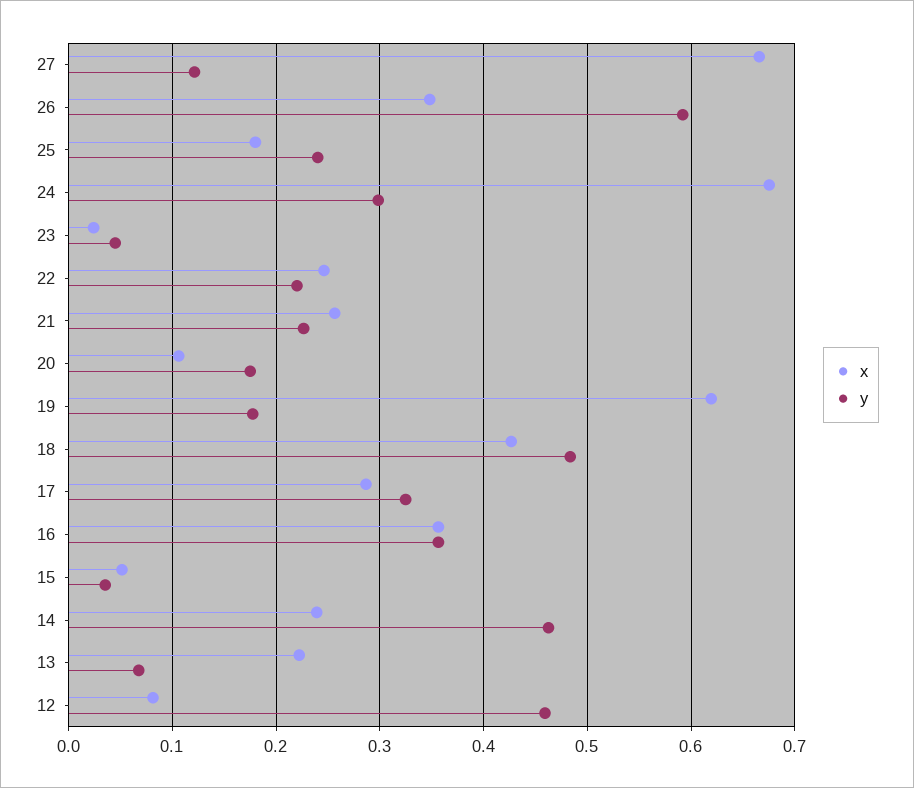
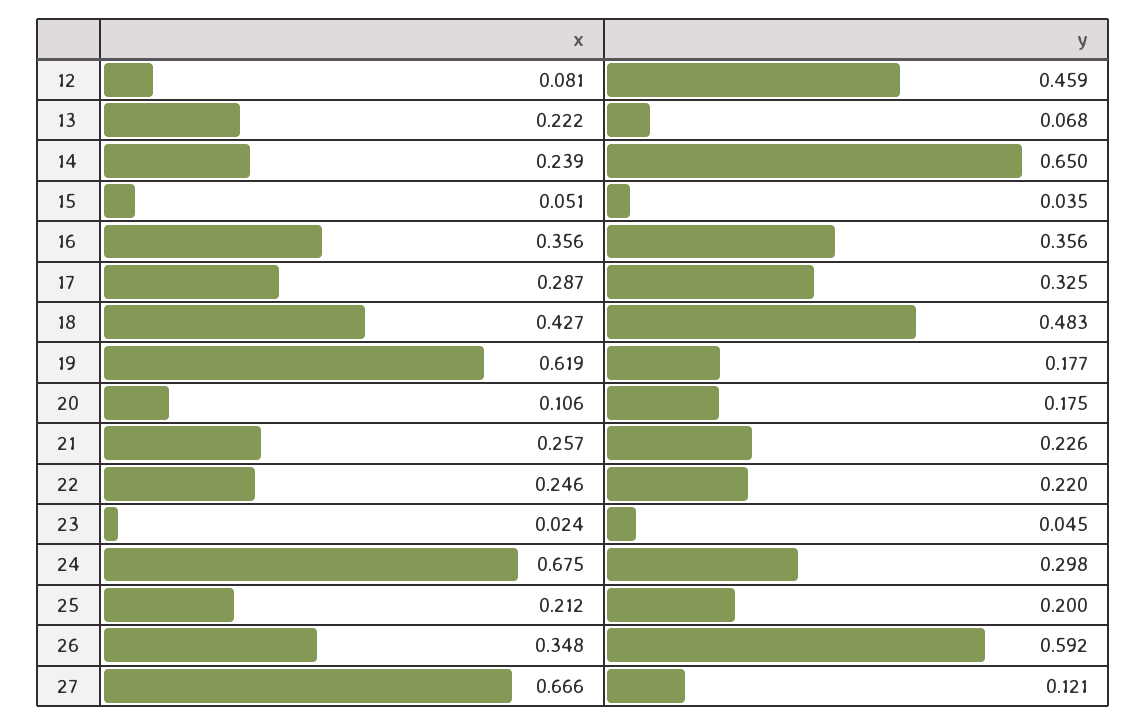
  {
    "x": {
      "27": 0.666,
      "26": 0.348,
-     "25": 0.18,
+     "25": 0.212,
      "24": 0.675,
      "23": 0.024,
      "22": 0.246,
      "21": 0.257,
      "20": 0.106,
      "19": 0.619,
      "18": 0.427,
      "17": 0.287,
      "16": 0.356,
      "15": 0.051,
      "14": 0.239,
      "13": 0.222,
      "12": 0.081
    },
    "y": {
      "27": 0.121,
      "26": 0.592,
-     "25": 0.24,
+     "25": 0.2,
      "24": 0.298,
      "23": 0.045,
      "22": 0.22,
      "21": 0.226,
      "20": 0.175,
      "19": 0.177,
      "18": 0.483,
      "17": 0.325,
      "16": 0.356,
      "15": 0.035,
-     "14": 0.46,
+     "14": 0.65,
      "13": 0.068,
      "12": 0.459
    }
  }

